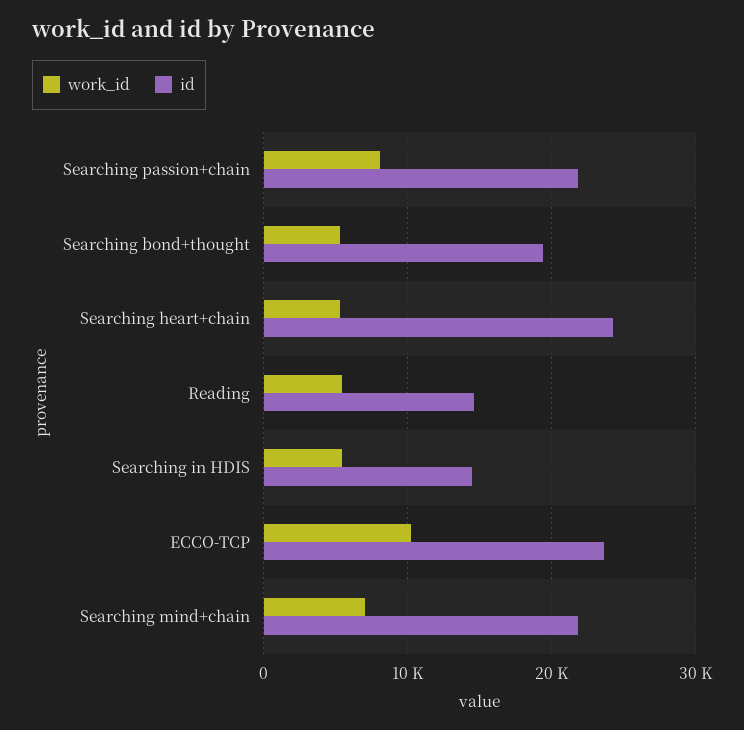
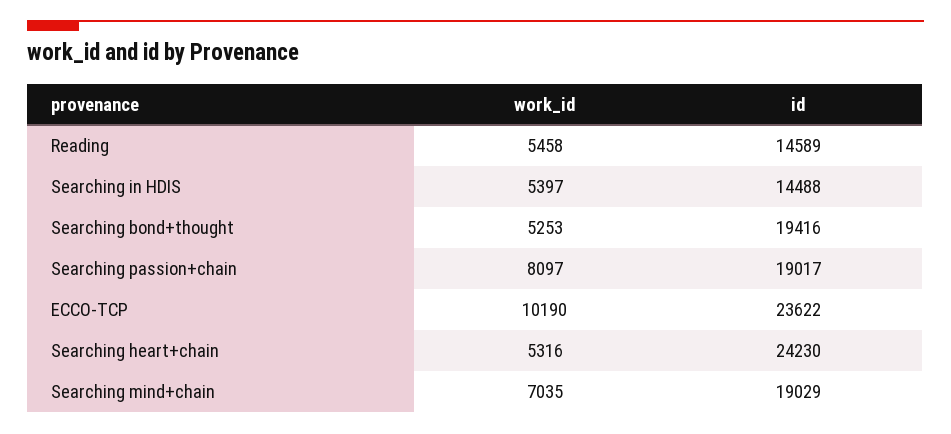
  {
    "work_id": {
      "Searching passion+chain": 8097,
      "Searching bond+thought": 5253,
      "Searching heart+chain": 5316,
      "Reading": 5458,
      "Searching in HDIS": 5397,
      "ECCO-TCP": 10190,
      "Searching mind+chain": 7035
    },
    "id": {
-     "Searching passion+chain": 22000,
+     "Searching passion+chain": 19017,
      "Searching bond+thought": 19416,
      "Searching heart+chain": 24230,
      "Reading": 14589,
      "Searching in HDIS": 14488,
      "ECCO-TCP": 23622,
-     "Searching mind+chain": 22000
+     "Searching mind+chain": 19029
    }
  }

